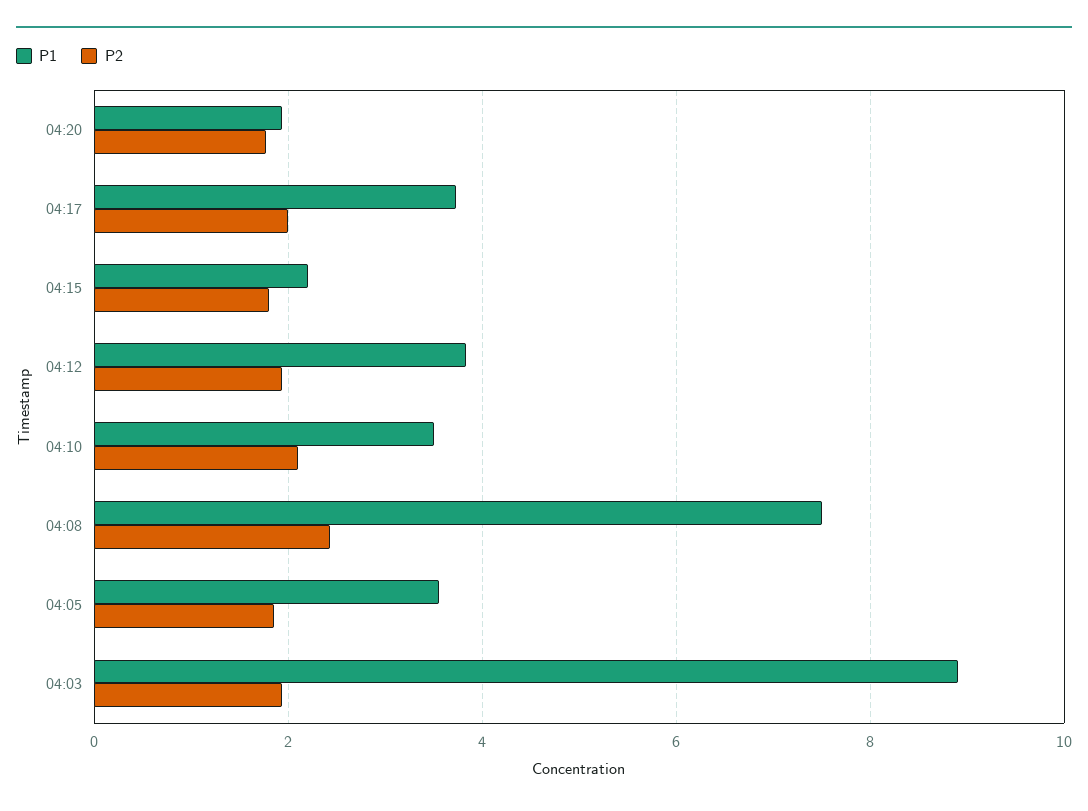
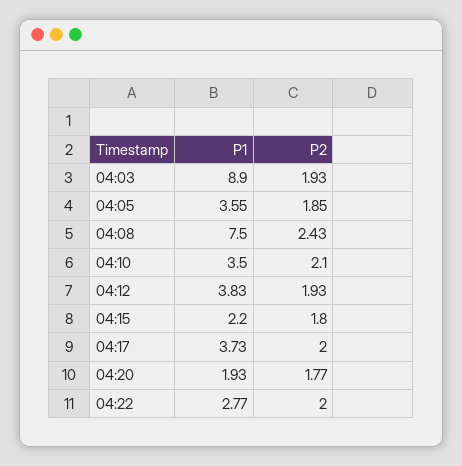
  {
    "P1": {
      "04:20": 1.93,
      "04:17": 3.73,
      "04:15": 2.2,
      "04:12": 3.83,
      "04:10": 3.5,
      "04:08": 7.5,
      "04:05": 3.55,
-     "04:03": 8.9
+     "04:03": 8.9,
+     "04:22": 2.77
    },
    "P2": {
      "04:20": 1.77,
      "04:17": 2,
      "04:15": 1.8,
      "04:12": 1.93,
      "04:10": 2.1,
      "04:08": 2.43,
      "04:05": 1.85,
-     "04:03": 1.93
+     "04:03": 1.93,
+     "04:22": 2
    }
  }

